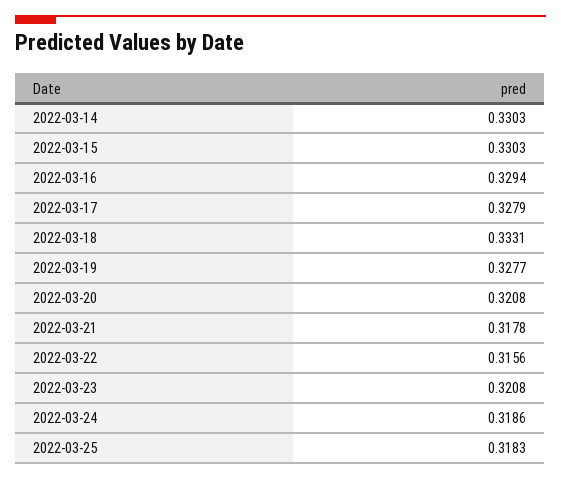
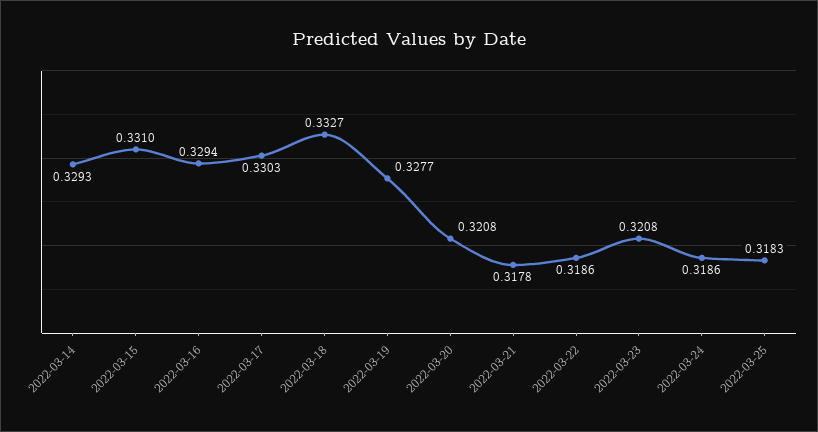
  {
-   "2022-03-14": 0.3303,
+   "2022-03-14": 0.3293,
-   "2022-03-15": 0.3303,
+   "2022-03-15": 0.331,
    "2022-03-16": 0.3294,
-   "2022-03-17": 0.3279,
+   "2022-03-17": 0.3303,
-   "2022-03-18": 0.3331,
+   "2022-03-18": 0.3327,
    "2022-03-19": 0.3277,
    "2022-03-20": 0.3208,
    "2022-03-21": 0.3178,
-   "2022-03-22": 0.3156,
+   "2022-03-22": 0.3186,
    "2022-03-23": 0.3208,
    "2022-03-24": 0.3186,
    "2022-03-25": 0.3183
  }

